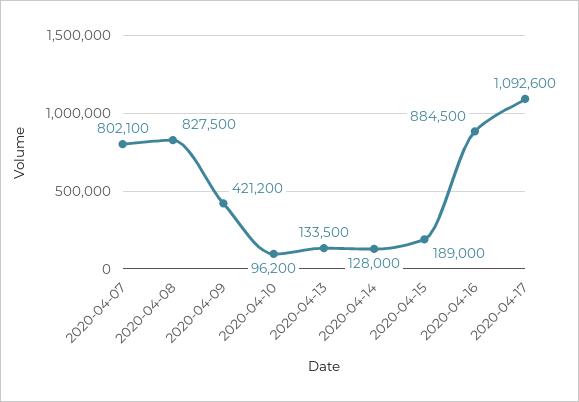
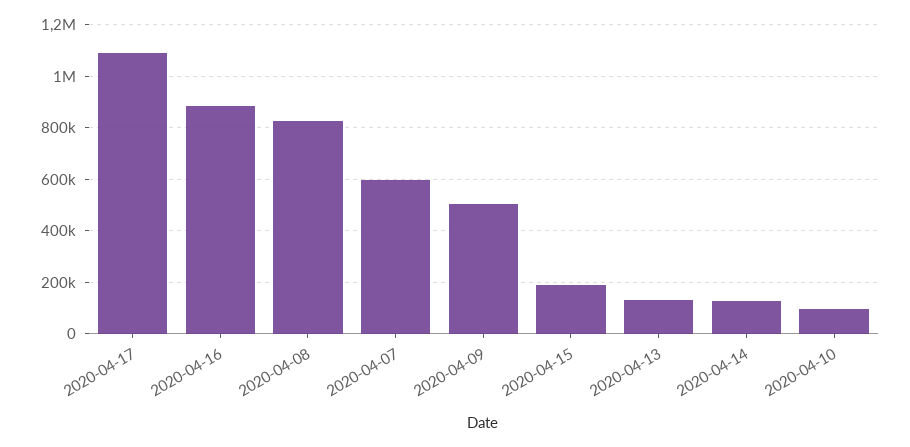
  {
-   "2020-04-07": 802100,
+   "2020-04-07": 600000,
    "2020-04-08": 827500,
-   "2020-04-09": 421200,
+   "2020-04-09": 500000,
    "2020-04-10": 96200,
    "2020-04-13": 133500,
    "2020-04-14": 128000,
    "2020-04-15": 189000,
    "2020-04-16": 884500,
    "2020-04-17": 1092600
  }

